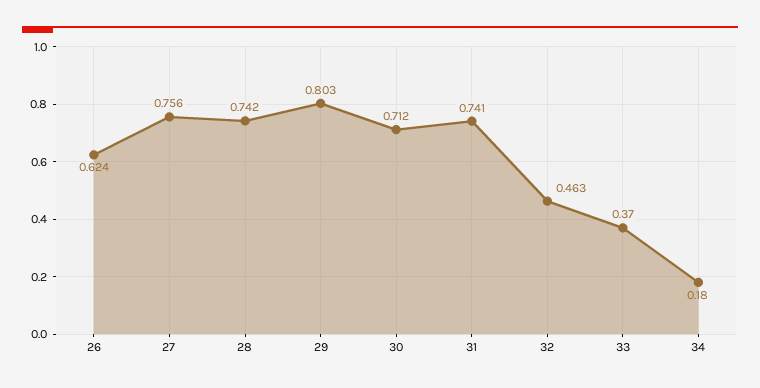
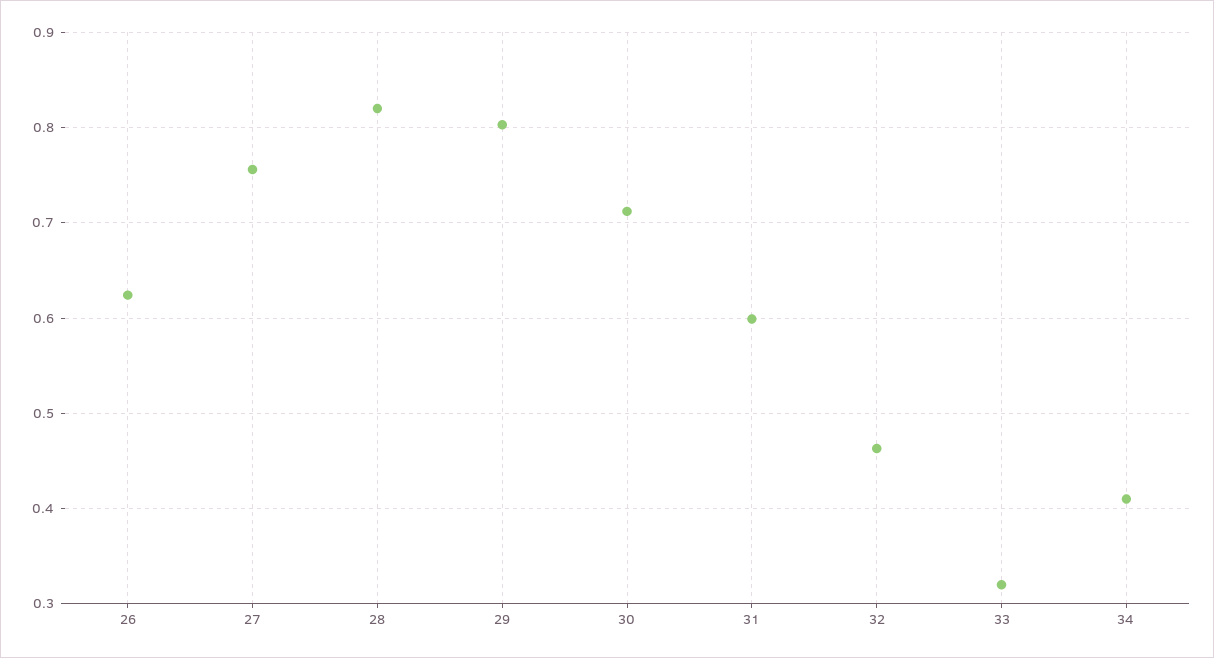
  {
    "26": 0.624,
    "27": 0.756,
-   "28": 0.742,
+   "28": 0.82,
    "29": 0.803,
    "30": 0.712,
-   "31": 0.741,
+   "31": 0.6,
    "32": 0.463,
-   "33": 0.37,
+   "33": 0.32,
-   "34": 0.18
+   "34": 0.41
  }

